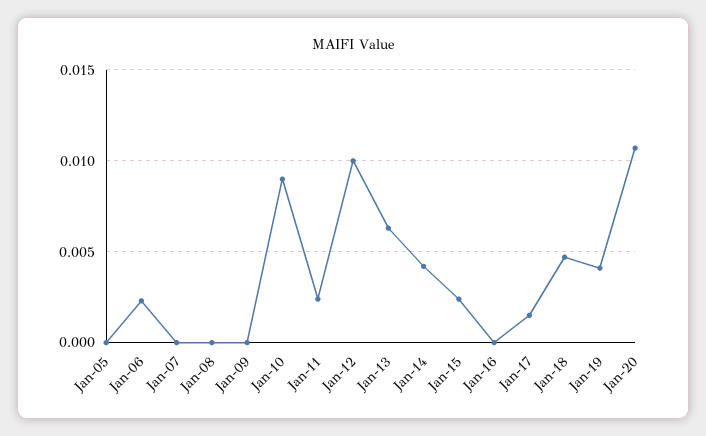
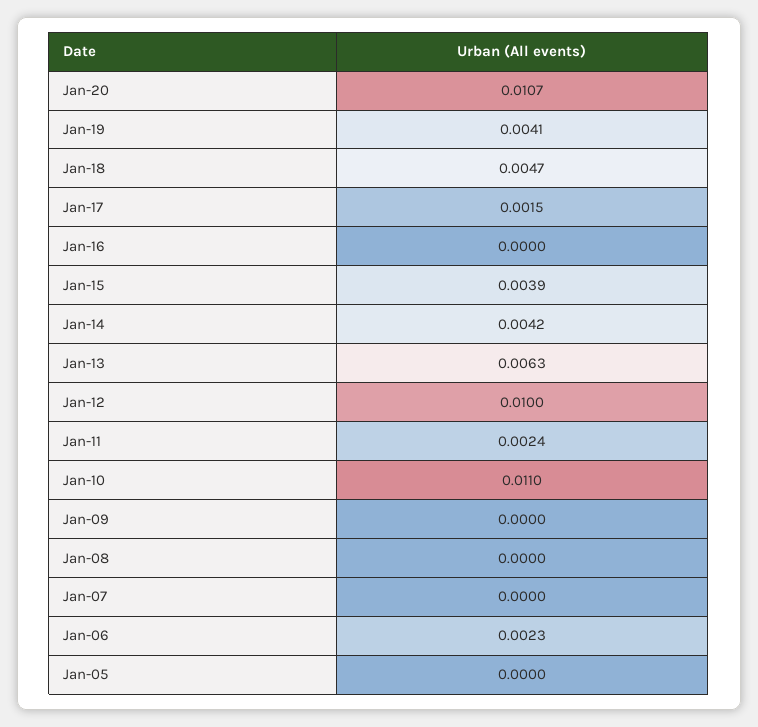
  {
    "Jan-05": 0,
    "Jan-06": 0.0023,
    "Jan-07": 0,
    "Jan-08": 0,
    "Jan-09": 0,
-   "Jan-10": 0.009,
+   "Jan-10": 0.011,
    "Jan-11": 0.0024,
    "Jan-12": 0.01,
    "Jan-13": 0.0063,
    "Jan-14": 0.0042,
-   "Jan-15": 0.0025,
+   "Jan-15": 0.0039,
    "Jan-16": 0,
    "Jan-17": 0.0015,
    "Jan-18": 0.0047,
    "Jan-19": 0.0041,
    "Jan-20": 0.0107
  }

